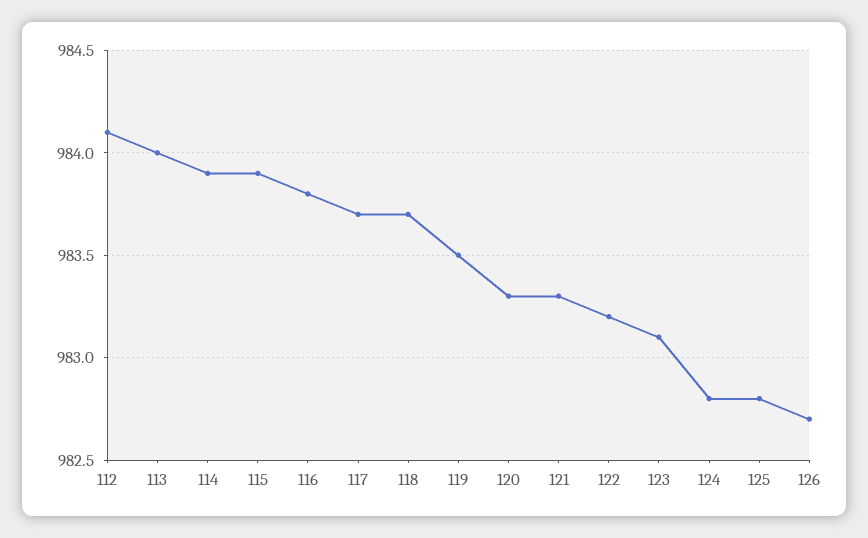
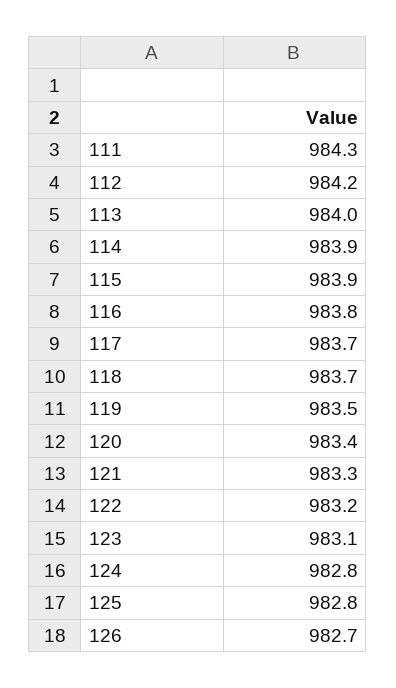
  {
-   "112": 984.1,
+   "112": 984.2,
    "113": 984,
    "114": 983.9,
    "115": 983.9,
    "116": 983.8,
    "117": 983.7,
    "118": 983.7,
    "119": 983.5,
-   "120": 983.3,
+   "120": 983.4,
    "121": 983.3,
    "122": 983.2,
    "123": 983.1,
    "124": 982.8,
    "125": 982.8,
-   "126": 982.7
+   "126": 982.7,
+   "111": 984.3
  }

